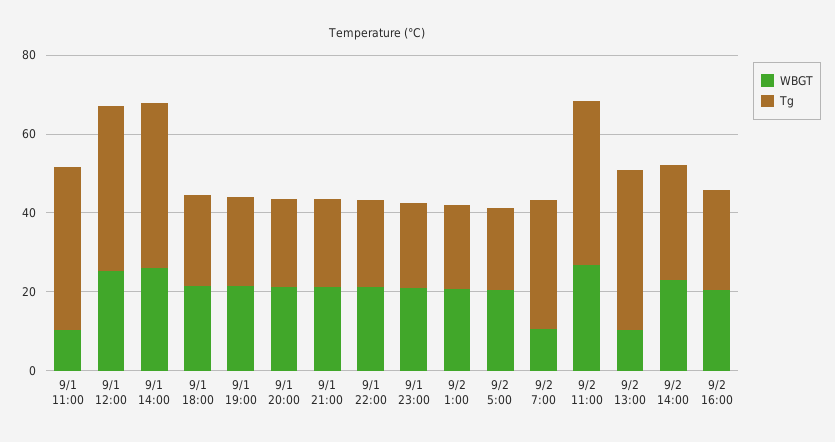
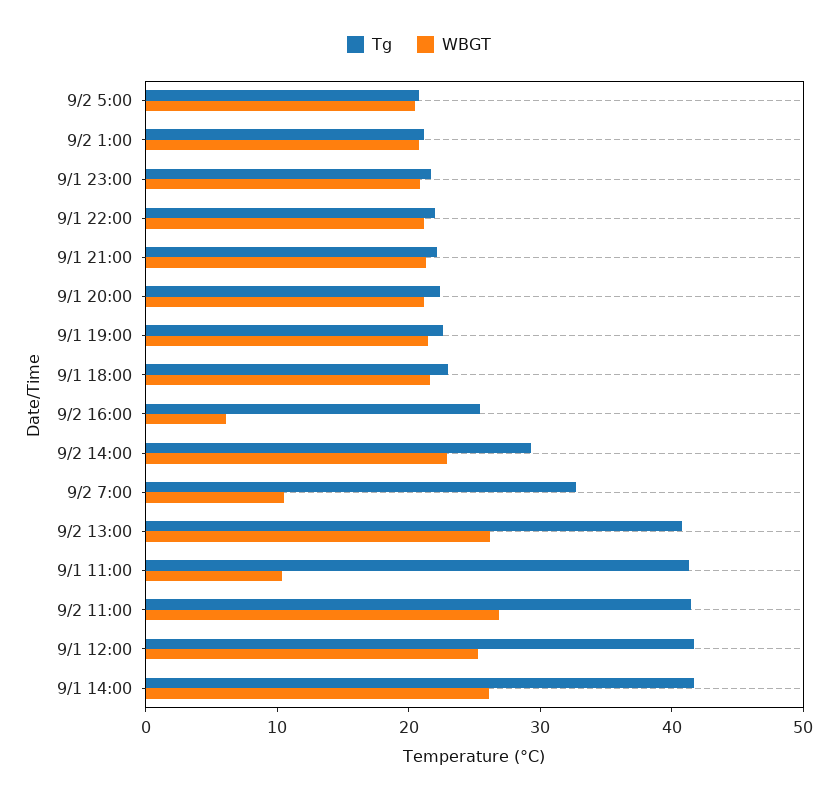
  {
    "WBGT": {
      "9/1 11:00": 10,
      "9/1 12:00": 26,
      "9/1 14:00": 26,
      "9/1 18:00": 22,
      "9/1 19:00": 22,
      "9/1 20:00": 22,
      "9/1 21:00": 22,
      "9/1 22:00": 22,
      "9/1 23:00": 20,
      "9/2 1:00": 20,
      "9/2 5:00": 20,
      "9/2 7:00": 10,
      "9/2 11:00": 26,
-     "9/2 13:00": 10,
+     "9/2 13:00": 26,
      "9/2 14:00": 22,
-     "9/2 16:00": 20
+     "9/2 16:00": 6
    },
    "Tg": {
      "9/1 11:00": 42,
      "9/1 12:00": 42,
      "9/1 14:00": 42,
      "9/1 18:00": 24,
      "9/1 19:00": 22,
      "9/1 20:00": 22,
      "9/1 21:00": 22,
      "9/1 22:00": 22,
      "9/1 23:00": 22,
      "9/2 1:00": 22,
      "9/2 5:00": 20,
      "9/2 7:00": 32,
      "9/2 11:00": 42,
      "9/2 13:00": 40,
      "9/2 14:00": 30,
      "9/2 16:00": 26
    }
  }

